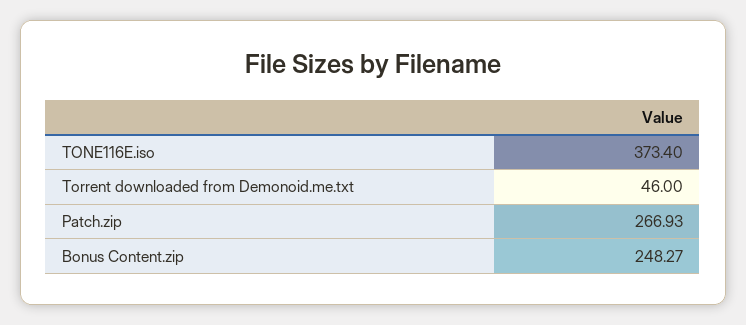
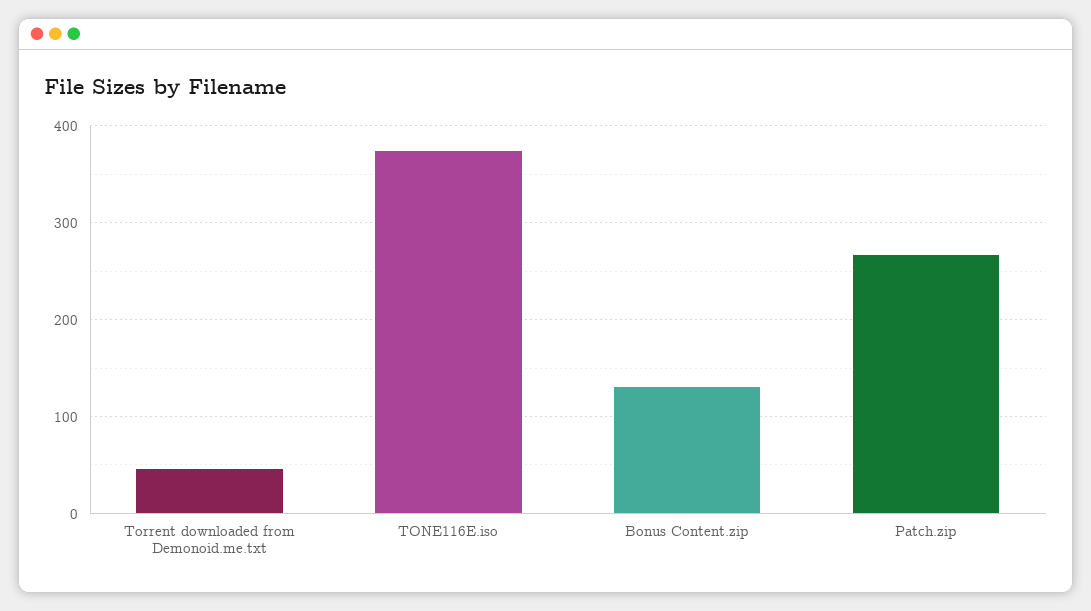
  {
    "TONE116E.iso": 373.4,
    "Torrent downloaded from Demonoid.me.txt": 46,
    "Patch.zip": 266.93,
-   "Bonus Content.zip": 248.27
+   "Bonus Content.zip": 130
  }

